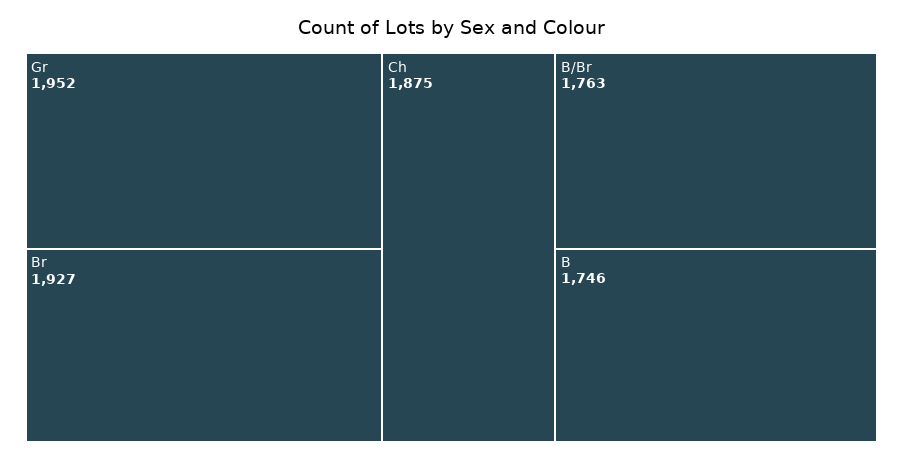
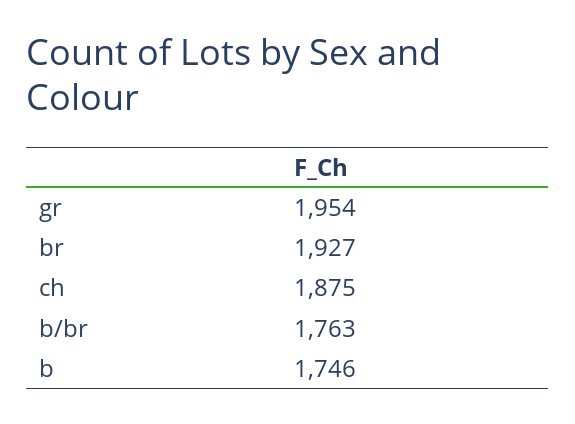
  {
-   "Gr": 1952,
+   "Gr": 1954,
    "Br": 1927,
    "Ch": 1875,
    "B/Br": 1763,
    "B": 1746
  }

